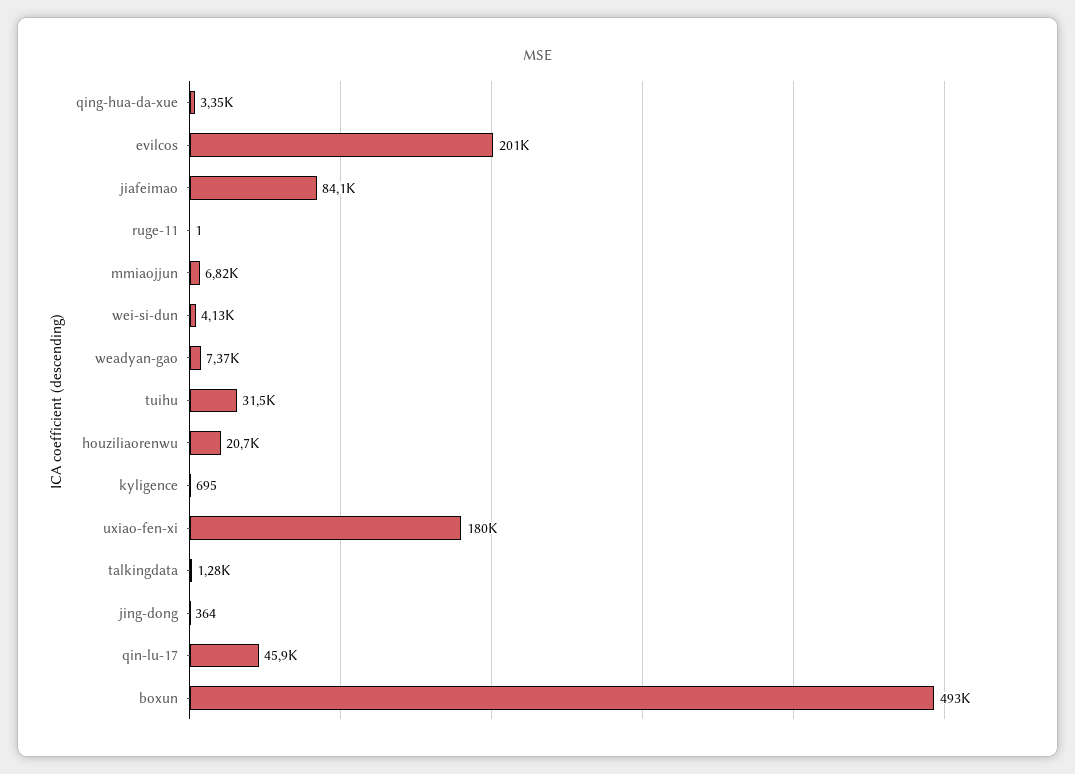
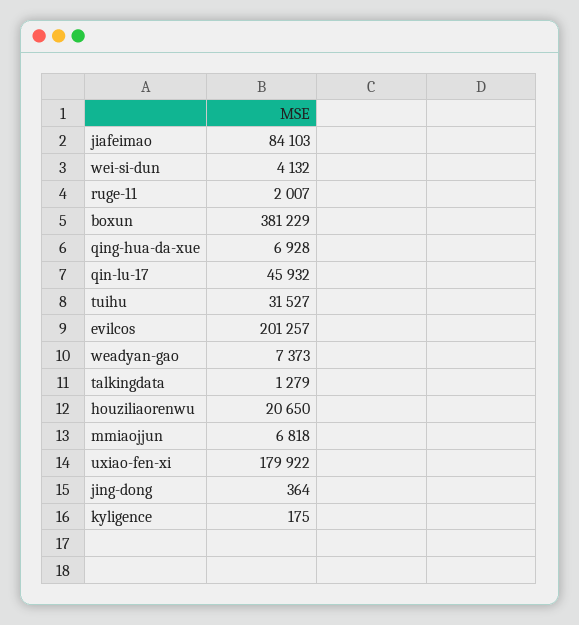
  {
-   "qing-hua-da-xue": 3350,
+   "qing-hua-da-xue": 6928,
    "evilcos": 201257,
    "jiafeimao": 84103,
-   "ruge-11": 1,
+   "ruge-11": 2007,
    "mmiaojjun": 6818,
    "wei-si-dun": 4132,
    "weadyan-gao": 7373,
    "tuihu": 31527,
    "houziliaorenwu": 20650,
-   "kyligence": 695,
+   "kyligence": 175,
    "uxiao-fen-xi": 179922,
    "talkingdata": 1279,
    "jing-dong": 364,
    "qin-lu-17": 45932,
-   "boxun": 493000
+   "boxun": 381229
  }

